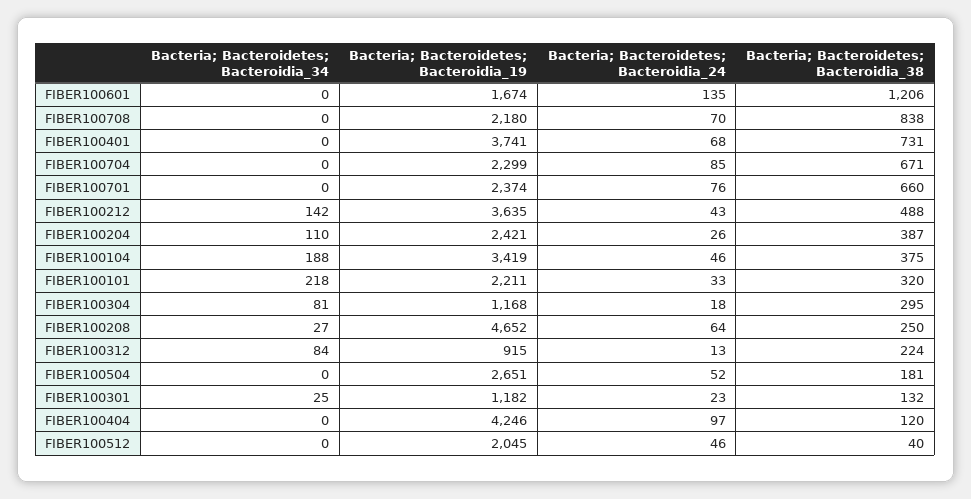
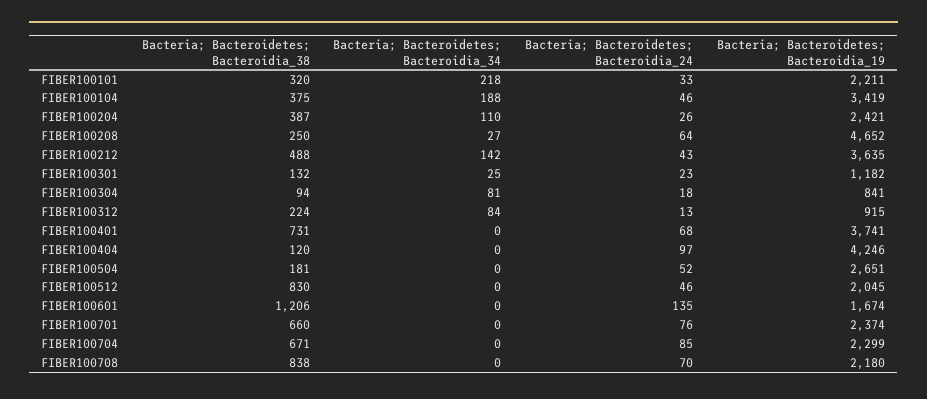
  {
    "Bacteria; Bacteroidetes; Bacteroidia_34": {
      "FIBER100601": 0,
      "FIBER100708": 0,
      "FIBER100401": 0,
      "FIBER100704": 0,
      "FIBER100701": 0,
      "FIBER100212": 142,
      "FIBER100204": 110,
      "FIBER100104": 188,
      "FIBER100101": 218,
      "FIBER100304": 81,
      "FIBER100208": 27,
      "FIBER100312": 84,
      "FIBER100504": 0,
      "FIBER100301": 25,
      "FIBER100404": 0,
      "FIBER100512": 0
    },
    "Bacteria; Bacteroidetes; Bacteroidia_19": {
      "FIBER100601": 1674,
      "FIBER100708": 2180,
      "FIBER100401": 3741,
      "FIBER100704": 2299,
      "FIBER100701": 2374,
      "FIBER100212": 3635,
      "FIBER100204": 2421,
      "FIBER100104": 3419,
      "FIBER100101": 2211,
-     "FIBER100304": 1168,
+     "FIBER100304": 841,
      "FIBER100208": 4652,
      "FIBER100312": 915,
      "FIBER100504": 2651,
      "FIBER100301": 1182,
      "FIBER100404": 4246,
      "FIBER100512": 2045
    },
    "Bacteria; Bacteroidetes; Bacteroidia_24": {
      "FIBER100601": 135,
      "FIBER100708": 70,
      "FIBER100401": 68,
      "FIBER100704": 85,
      "FIBER100701": 76,
      "FIBER100212": 43,
      "FIBER100204": 26,
      "FIBER100104": 46,
      "FIBER100101": 33,
      "FIBER100304": 18,
      "FIBER100208": 64,
      "FIBER100312": 13,
      "FIBER100504": 52,
      "FIBER100301": 23,
      "FIBER100404": 97,
      "FIBER100512": 46
    },
    "Bacteria; Bacteroidetes; Bacteroidia_38": {
      "FIBER100601": 1206,
      "FIBER100708": 838,
      "FIBER100401": 731,
      "FIBER100704": 671,
      "FIBER100701": 660,
      "FIBER100212": 488,
      "FIBER100204": 387,
      "FIBER100104": 375,
      "FIBER100101": 320,
-     "FIBER100304": 295,
+     "FIBER100304": 94,
      "FIBER100208": 250,
      "FIBER100312": 224,
      "FIBER100504": 181,
      "FIBER100301": 132,
      "FIBER100404": 120,
-     "FIBER100512": 40
+     "FIBER100512": 830
    }
  }

